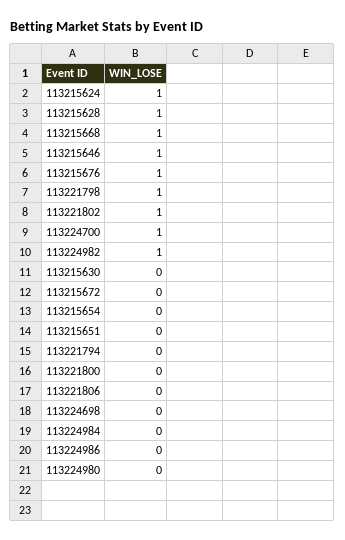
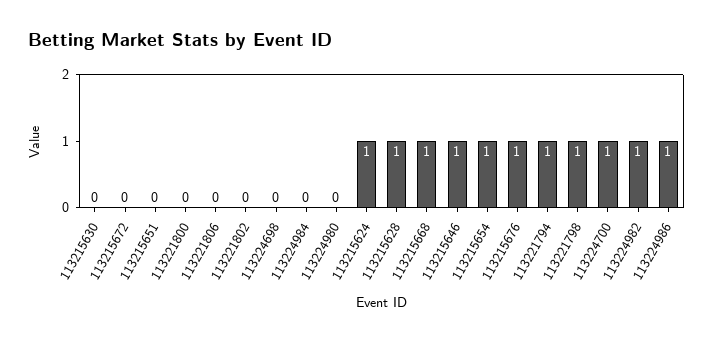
  {
    "113215624": 1,
    "113215628": 1,
    "113215668": 1,
    "113215646": 1,
    "113215676": 1,
    "113221798": 1,
-   "113221802": 1,
+   "113221802": 0,
    "113224700": 1,
    "113224982": 1,
    "113215630": 0,
    "113215672": 0,
-   "113215654": 0,
+   "113215654": 1,
    "113215651": 0,
-   "113221794": 0,
+   "113221794": 1,
    "113221800": 0,
    "113221806": 0,
    "113224698": 0,
    "113224984": 0,
-   "113224986": 0,
+   "113224986": 1,
    "113224980": 0
  }

